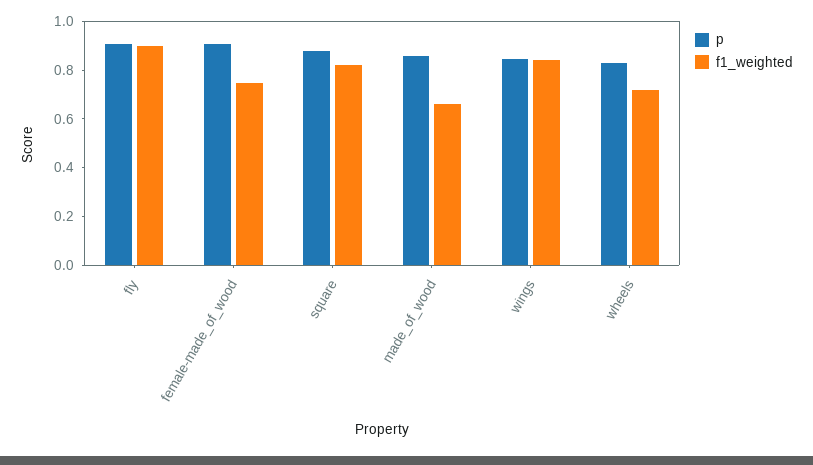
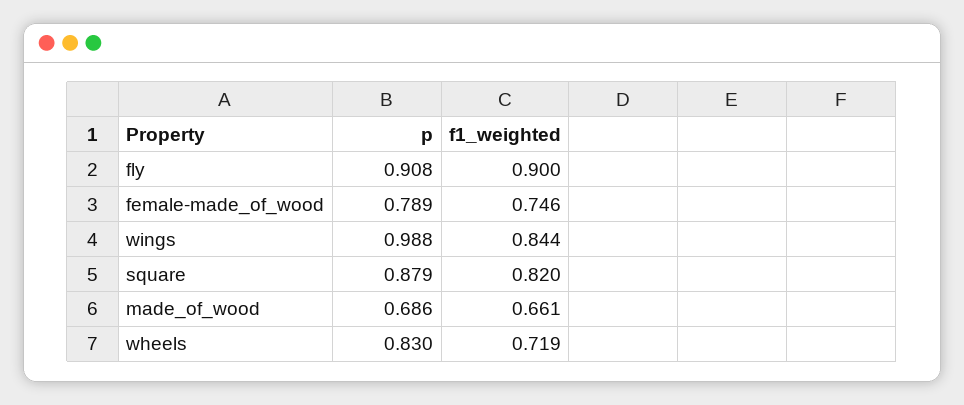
  {
    "p": {
      "fly": 0.908,
-     "female-made_of_wood": 0.9,
+     "female-made_of_wood": 0.789,
      "square": 0.879,
-     "made_of_wood": 0.85,
+     "made_of_wood": 0.686,
-     "wings": 0.85,
+     "wings": 0.988,
      "wheels": 0.83
    },
    "f1_weighted": {
      "fly": 0.9,
      "female-made_of_wood": 0.746,
      "square": 0.82,
      "made_of_wood": 0.661,
      "wings": 0.844,
      "wheels": 0.719
    }
  }

